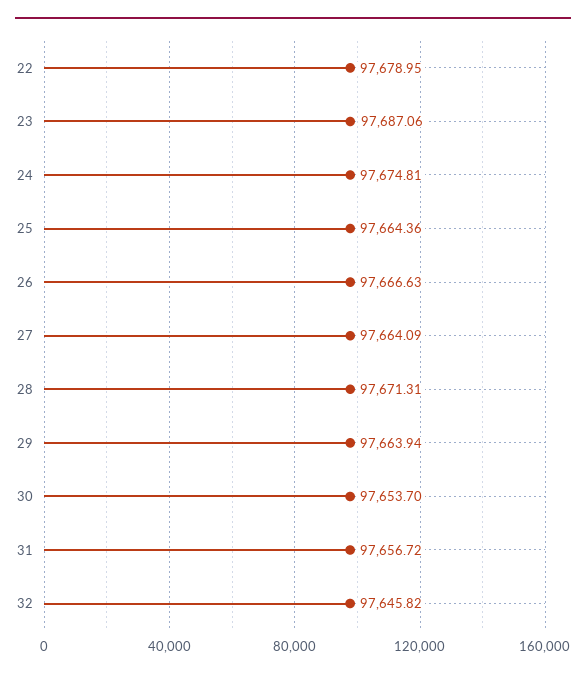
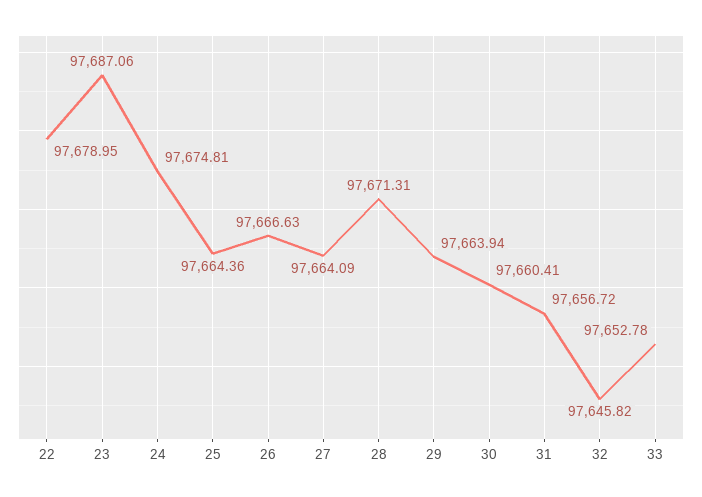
  {
    "22": 97678.95,
    "23": 97687.06,
    "24": 97674.81,
    "25": 97664.36,
    "26": 97666.63,
    "27": 97664.09,
    "28": 97671.31,
    "29": 97663.94,
-   "30": 97653.7,
+   "30": 97660.41,
    "31": 97656.72,
-   "32": 97645.82
+   "32": 97645.82,
+   "33": 97652.78
  }

